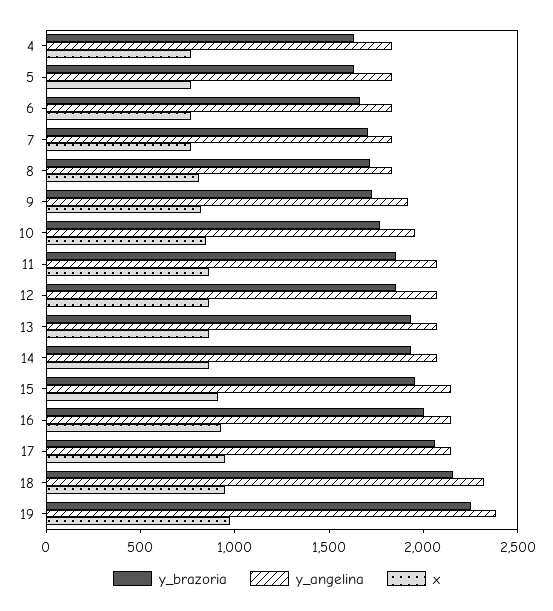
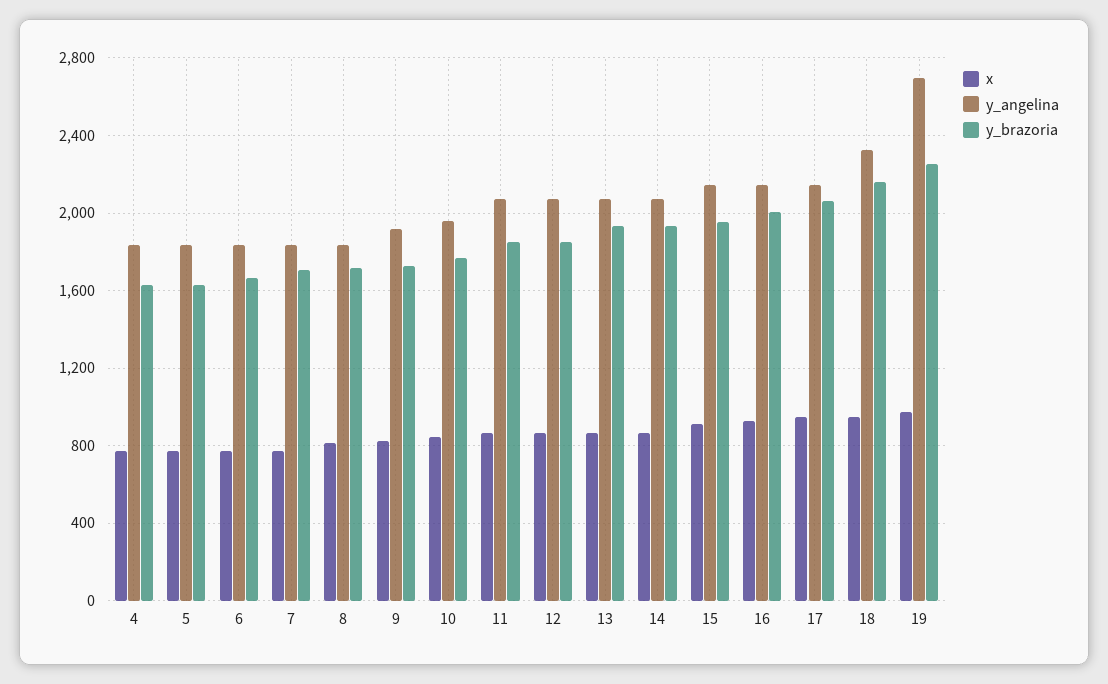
  {
    "y_brazoria": {
      "4": 1650,
      "5": 1650,
      "6": 1650,
      "7": 1700,
      "8": 1700,
      "9": 1750,
      "10": 1750,
      "11": 1850,
      "12": 1850,
      "13": 1950,
      "14": 1950,
      "15": 1950,
      "16": 2000,
      "17": 2050,
      "18": 2150,
      "19": 2250
    },
    "y_angelina": {
      "4": 1850,
      "5": 1850,
      "6": 1850,
      "7": 1850,
      "8": 1850,
      "9": 1900,
      "10": 1950,
      "11": 2050,
      "12": 2050,
      "13": 2050,
      "14": 2050,
      "15": 2150,
      "16": 2150,
      "17": 2150,
      "18": 2300,
-     "19": 2400
+     "19": 2700
    },
    "x": {
      "4": 750,
      "5": 750,
      "6": 750,
      "7": 750,
      "8": 800,
      "9": 800,
      "10": 850,
      "11": 850,
      "12": 850,
      "13": 850,
      "14": 850,
      "15": 900,
      "16": 950,
      "17": 950,
      "18": 950,
      "19": 1000
    }
  }

